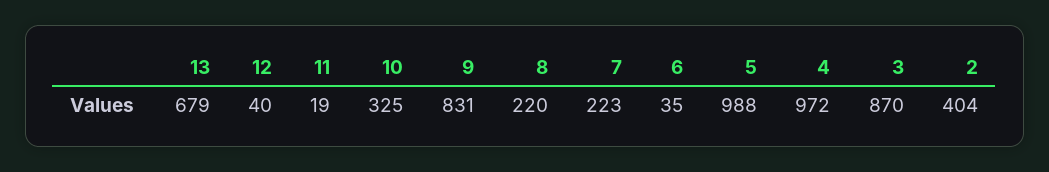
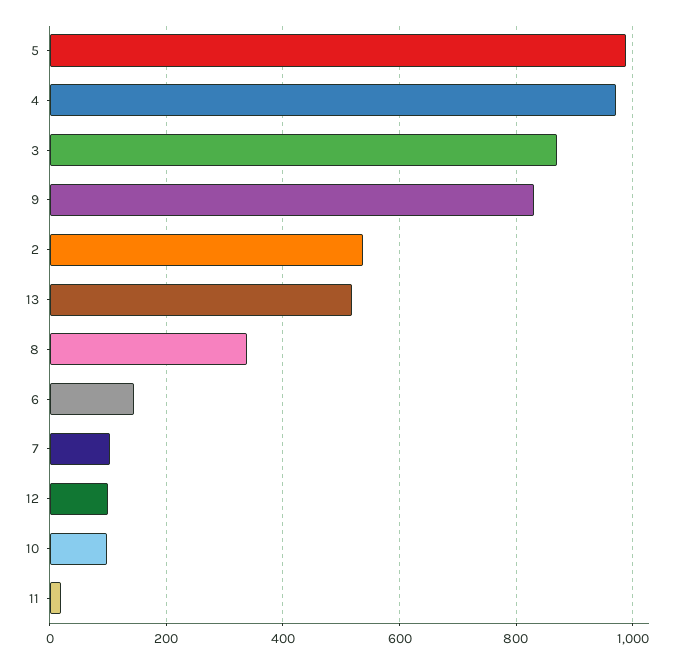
  {
-   "13": 679,
+   "13": 520,
-   "12": 40,
+   "12": 100,
    "11": 19,
-   "10": 325,
+   "10": 100,
    "9": 831,
-   "8": 220,
+   "8": 340,
-   "7": 223,
+   "7": 100,
-   "6": 35,
+   "6": 140,
    "5": 988,
    "4": 972,
    "3": 870,
-   "2": 404
+   "2": 540
  }

